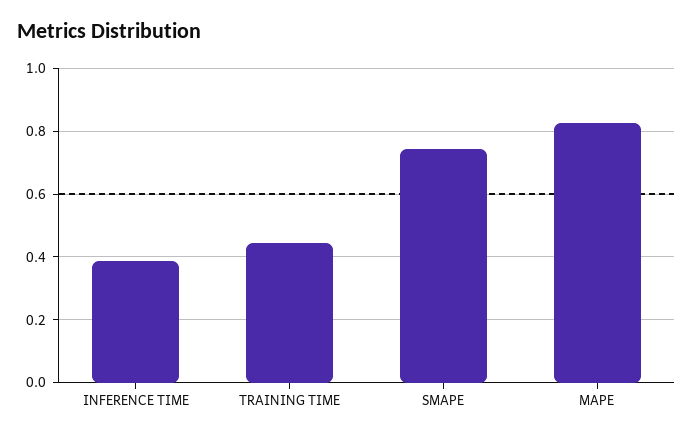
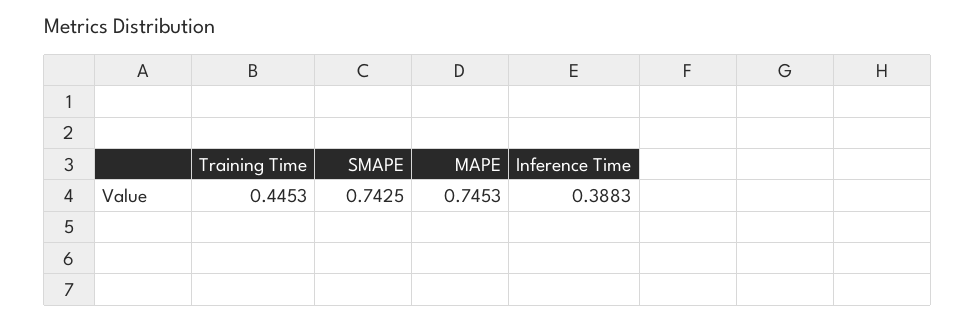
  {
    "INFERENCE TIME": 0.3883,
    "TRAINING TIME": 0.4453,
    "SMAPE": 0.7425,
-   "MAPE": 0.82
+   "MAPE": 0.7453
  }

